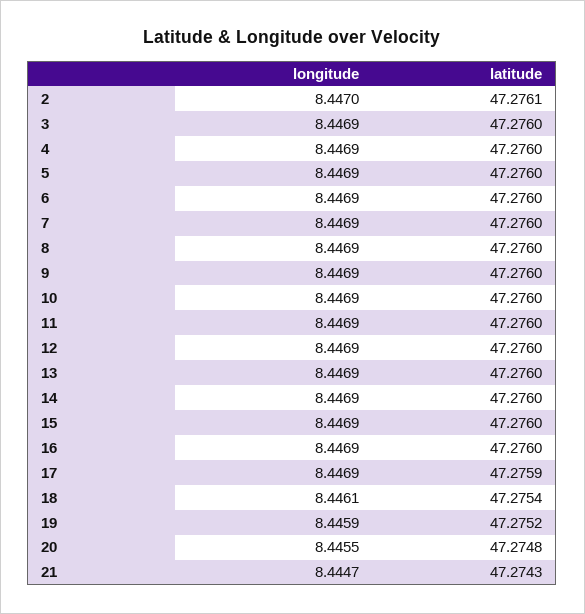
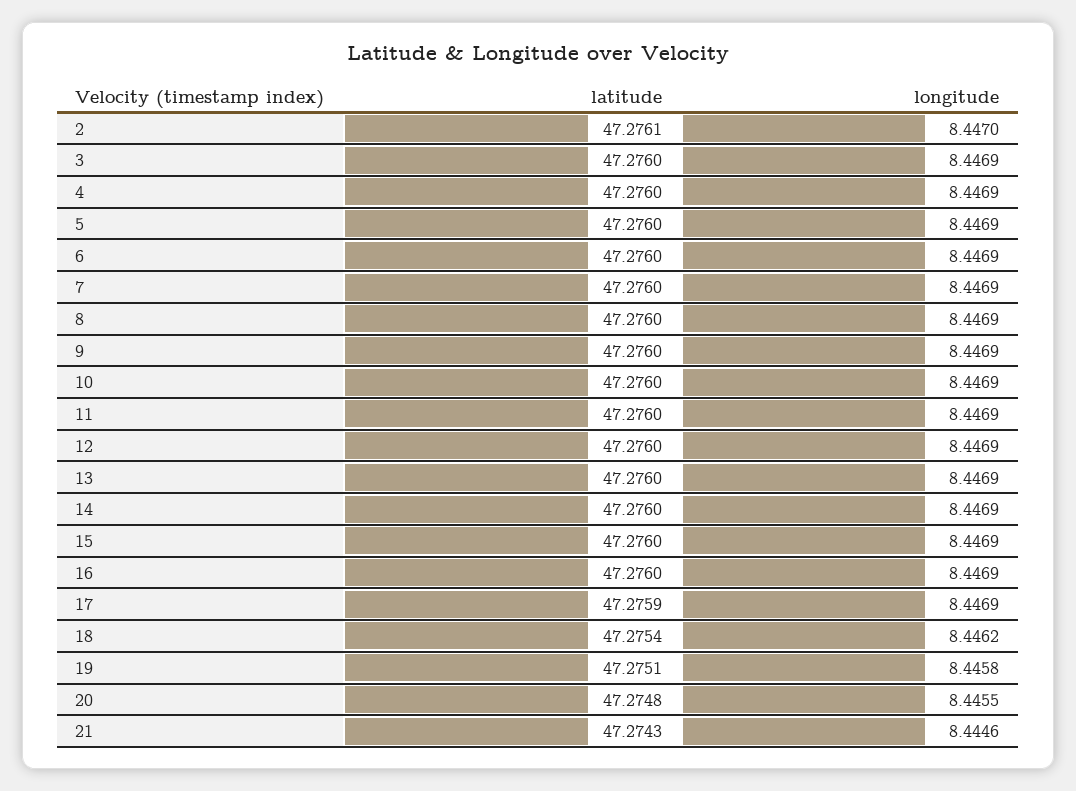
  {
    "longitude": {
      "2": 8.447,
      "3": 8.4469,
      "4": 8.4469,
      "5": 8.4469,
      "6": 8.4469,
      "7": 8.4469,
      "8": 8.4469,
      "9": 8.4469,
      "10": 8.4469,
      "11": 8.4469,
      "12": 8.4469,
      "13": 8.4469,
      "14": 8.4469,
      "15": 8.4469,
      "16": 8.4469,
      "17": 8.4469,
-     "18": 8.4461,
+     "18": 8.4462,
-     "19": 8.4459,
+     "19": 8.4458,
      "20": 8.4455,
-     "21": 8.4447
+     "21": 8.4446
    },
    "latitude": {
      "2": 47.2761,
      "3": 47.276,
      "4": 47.276,
      "5": 47.276,
      "6": 47.276,
      "7": 47.276,
      "8": 47.276,
      "9": 47.276,
      "10": 47.276,
      "11": 47.276,
      "12": 47.276,
      "13": 47.276,
      "14": 47.276,
      "15": 47.276,
      "16": 47.276,
      "17": 47.2759,
      "18": 47.2754,
-     "19": 47.2752,
+     "19": 47.2751,
      "20": 47.2748,
      "21": 47.2743
    }
  }

